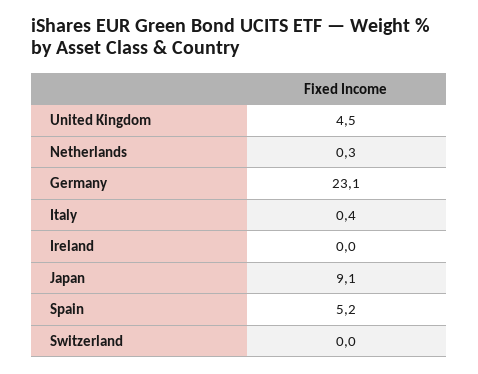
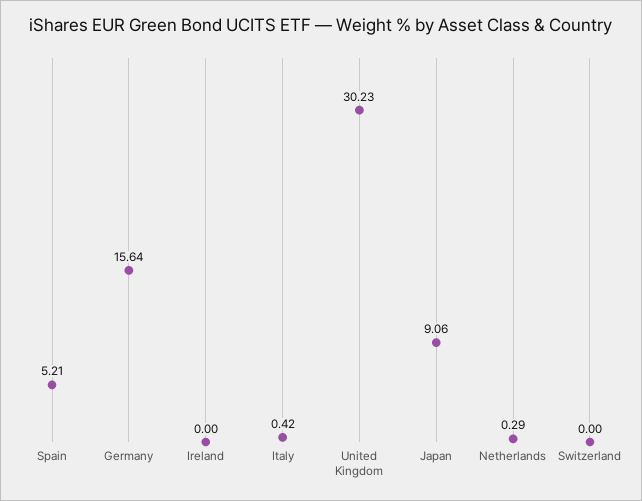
  {
-   "United Kingdom": 4.5,
+   "United Kingdom": 30.23,
    "Netherlands": 0.29,
-   "Germany": 23.1,
+   "Germany": 15.64,
    "Italy": 0.42,
    "Ireland": 0,
    "Japan": 9.06,
    "Spain": 5.21,
    "Switzerland": 0
  }

